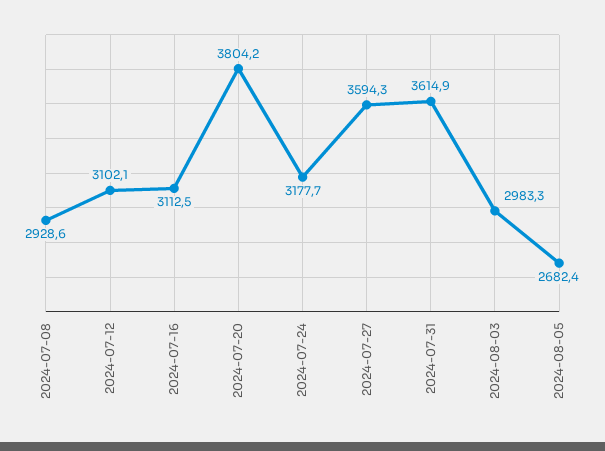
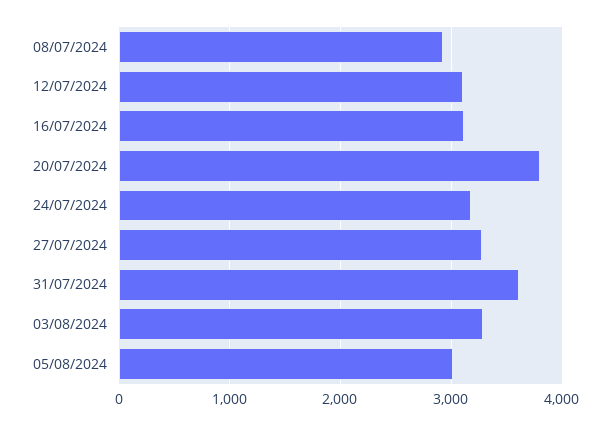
  {
    "2024-07-08": 2928.6,
    "2024-07-12": 3102.1,
    "2024-07-16": 3112.5,
    "2024-07-20": 3804.2,
    "2024-07-24": 3177.7,
-   "2024-07-27": 3594.3,
+   "2024-07-27": 3300,
    "2024-07-31": 3614.9,
-   "2024-08-03": 2983.3,
+   "2024-08-03": 3300,
-   "2024-08-05": 2682.4
+   "2024-08-05": 3000
  }

